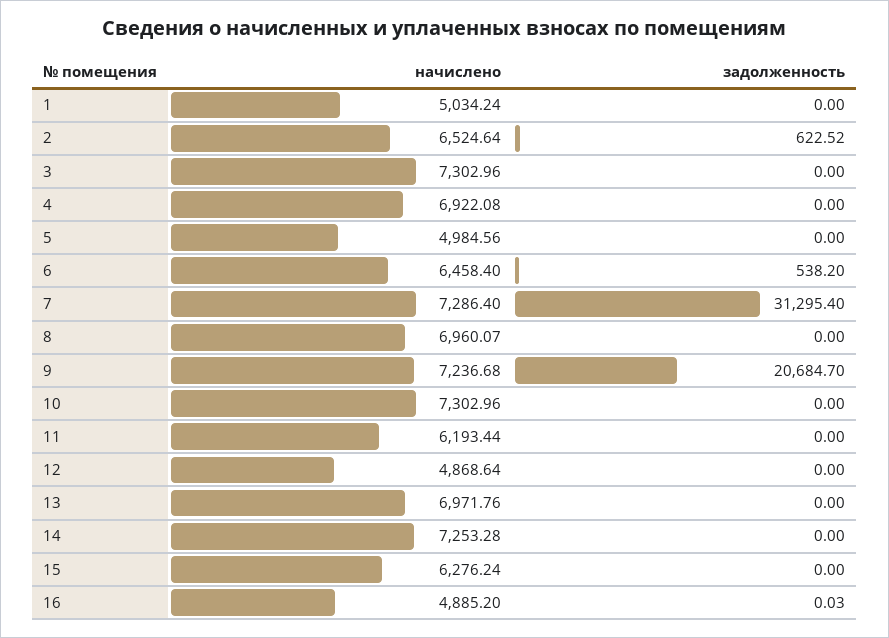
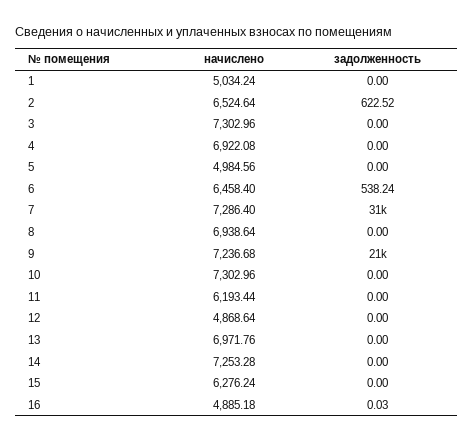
  {
    "начислено": {
      "1": 5034.24,
      "2": 6524.64,
      "3": 7302.96,
      "4": 6922.08,
      "5": 4984.56,
      "6": 6458.4,
      "7": 7286.4,
-     "8": 6960.07,
+     "8": 6938.64,
      "9": 7236.68,
      "10": 7302.96,
      "11": 6193.44,
      "12": 4868.64,
      "13": 6971.76,
      "14": 7253.28,
      "15": 6276.24,
-     "16": 4885.2
+     "16": 4885.18
    },
    "задолженность": {
      "1": 0,
      "2": 622.52,
      "3": 0,
      "4": 0,
      "5": 0,
-     "6": 538.2,
+     "6": 538.24,
      "7": 31295.4,
      "8": 0,
      "9": 20684.7,
      "10": 0,
      "11": 0,
      "12": 0,
      "13": 0,
      "14": 0,
      "15": 0,
      "16": 0.03
    }
  }

